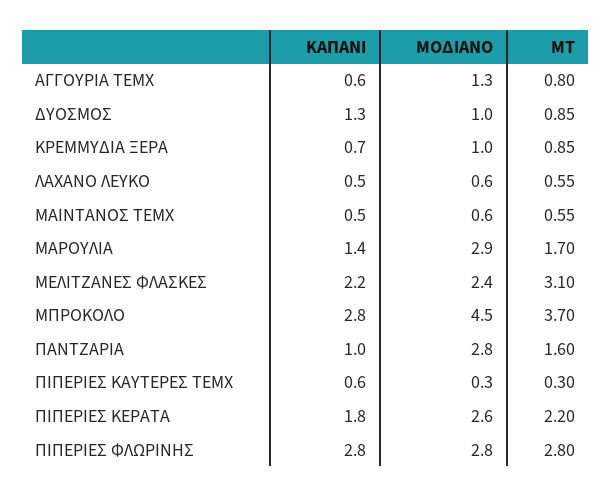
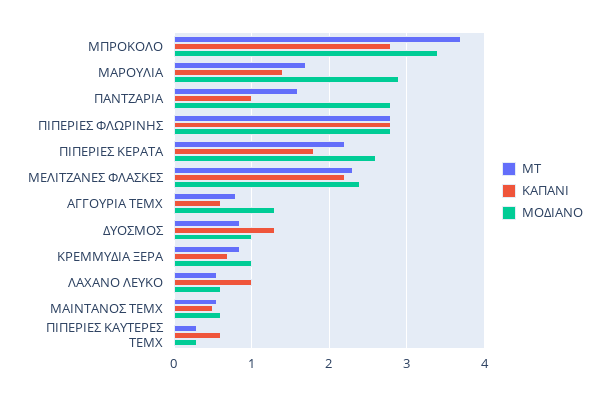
  {
    "ΚΑΠΑΝΙ": {
      "ΑΓΓΟΥΡΙΑ ΤΕΜΧ": 0.6,
      "ΔΥΟΣΜΟΣ": 1.3,
      "ΚΡΕΜΜΥΔΙΑ ΞΕΡΑ": 0.7,
-     "ΛΑΧΑΝΟ ΛΕΥΚΟ": 0.5,
+     "ΛΑΧΑΝΟ ΛΕΥΚΟ": 1,
      "ΜΑΙΝΤΑΝΟΣ ΤΕΜΧ": 0.5,
      "ΜΑΡΟΥΛΙΑ": 1.4,
      "ΜΕΛΙΤΖΑΝΕΣ ΦΛΑΣΚΕΣ": 2.2,
      "ΜΠΡΟΚΟΛΟ": 2.8,
      "ΠΑΝΤΖΑΡΙΑ": 1,
      "ΠΙΠΕΡΙΕΣ ΚΑΥΤΕΡΕΣ ΤΕΜΧ": 0.6,
      "ΠΙΠΕΡΙΕΣ ΚΕΡΑΤΑ": 1.8,
      "ΠΙΠΕΡΙΕΣ ΦΛΩΡΙΝΗΣ": 2.8
    },
    "ΜΟΔΙΑΝΟ": {
      "ΑΓΓΟΥΡΙΑ ΤΕΜΧ": 1.3,
      "ΔΥΟΣΜΟΣ": 1,
      "ΚΡΕΜΜΥΔΙΑ ΞΕΡΑ": 1,
      "ΛΑΧΑΝΟ ΛΕΥΚΟ": 0.6,
      "ΜΑΙΝΤΑΝΟΣ ΤΕΜΧ": 0.6,
      "ΜΑΡΟΥΛΙΑ": 2.9,
      "ΜΕΛΙΤΖΑΝΕΣ ΦΛΑΣΚΕΣ": 2.4,
-     "ΜΠΡΟΚΟΛΟ": 4.5,
+     "ΜΠΡΟΚΟΛΟ": 3.4,
      "ΠΑΝΤΖΑΡΙΑ": 2.8,
      "ΠΙΠΕΡΙΕΣ ΚΑΥΤΕΡΕΣ ΤΕΜΧ": 0.3,
      "ΠΙΠΕΡΙΕΣ ΚΕΡΑΤΑ": 2.6,
      "ΠΙΠΕΡΙΕΣ ΦΛΩΡΙΝΗΣ": 2.8
    },
    "ΜΤ": {
      "ΑΓΓΟΥΡΙΑ ΤΕΜΧ": 0.8,
      "ΔΥΟΣΜΟΣ": 0.85,
      "ΚΡΕΜΜΥΔΙΑ ΞΕΡΑ": 0.85,
      "ΛΑΧΑΝΟ ΛΕΥΚΟ": 0.55,
      "ΜΑΙΝΤΑΝΟΣ ΤΕΜΧ": 0.55,
      "ΜΑΡΟΥΛΙΑ": 1.7,
-     "ΜΕΛΙΤΖΑΝΕΣ ΦΛΑΣΚΕΣ": 3.1,
+     "ΜΕΛΙΤΖΑΝΕΣ ΦΛΑΣΚΕΣ": 2.3,
      "ΜΠΡΟΚΟΛΟ": 3.7,
      "ΠΑΝΤΖΑΡΙΑ": 1.6,
      "ΠΙΠΕΡΙΕΣ ΚΑΥΤΕΡΕΣ ΤΕΜΧ": 0.3,
      "ΠΙΠΕΡΙΕΣ ΚΕΡΑΤΑ": 2.2,
      "ΠΙΠΕΡΙΕΣ ΦΛΩΡΙΝΗΣ": 2.8
    }
  }

